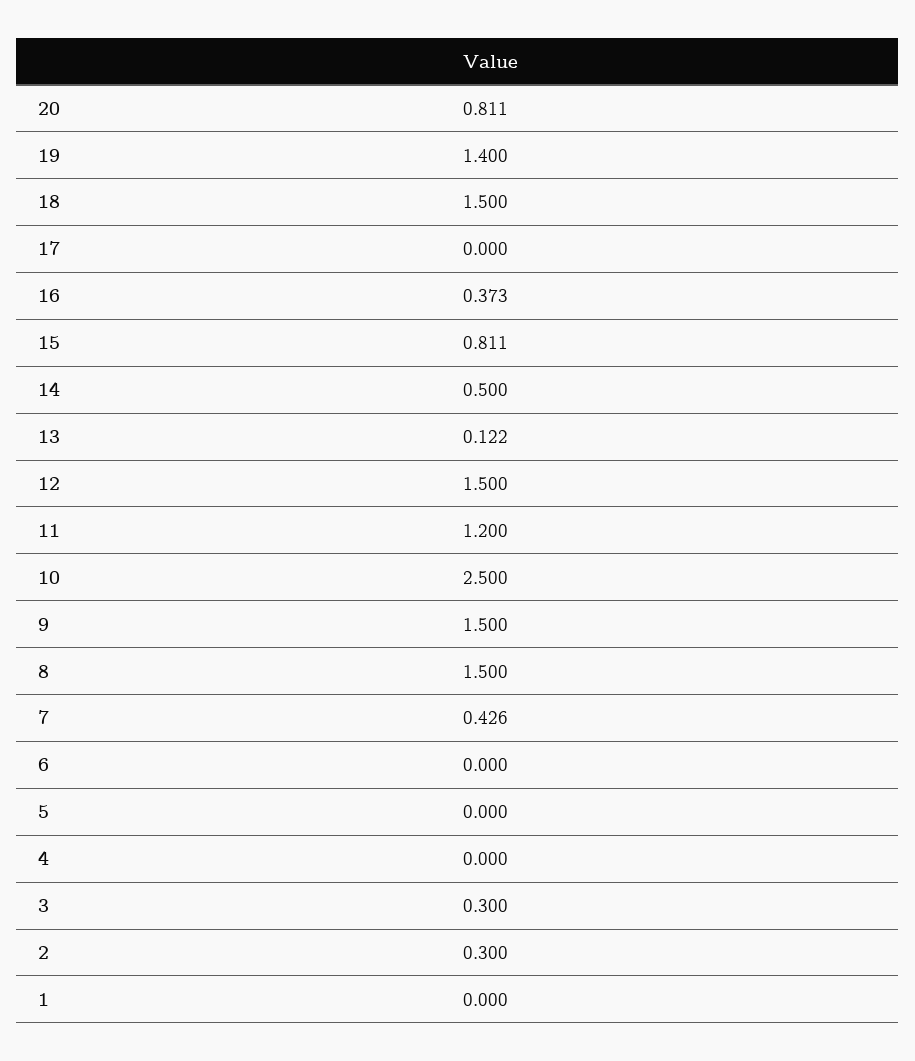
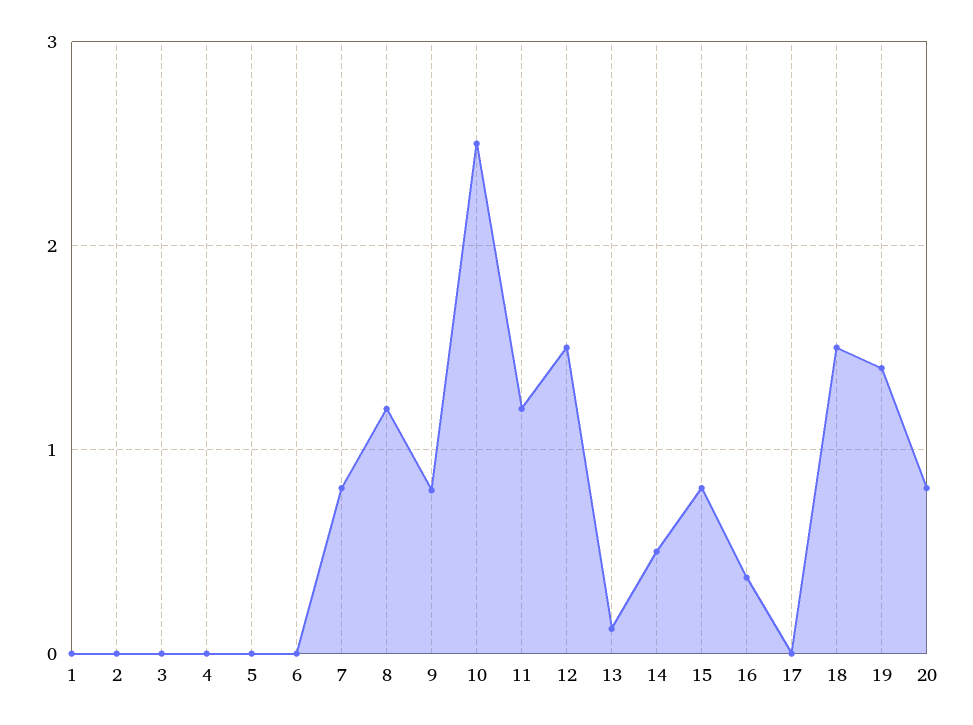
  {
    "20": 0.811,
    "19": 1.4,
    "18": 1.5,
    "17": 0,
    "16": 0.373,
    "15": 0.811,
    "14": 0.5,
    "13": 0.122,
    "12": 1.5,
    "11": 1.2,
    "10": 2.5,
-   "9": 1.5,
+   "9": 0.8,
-   "8": 1.5,
+   "8": 1.2,
-   "7": 0.426,
+   "7": 0.8,
    "6": 0,
    "5": 0,
    "4": 0,
-   "3": 0.3,
+   "3": 0,
-   "2": 0.3,
+   "2": 0,
    "1": 0
  }

